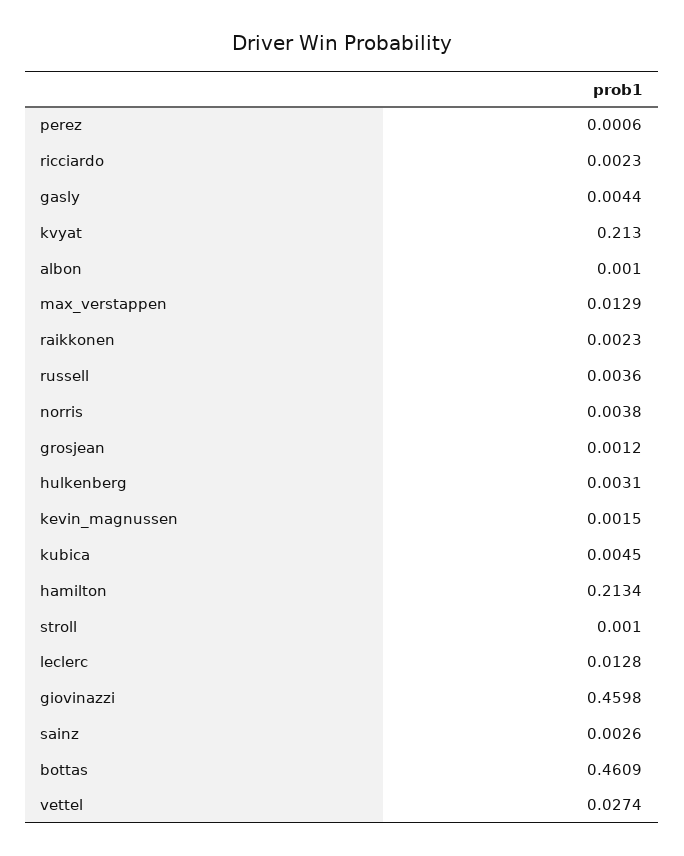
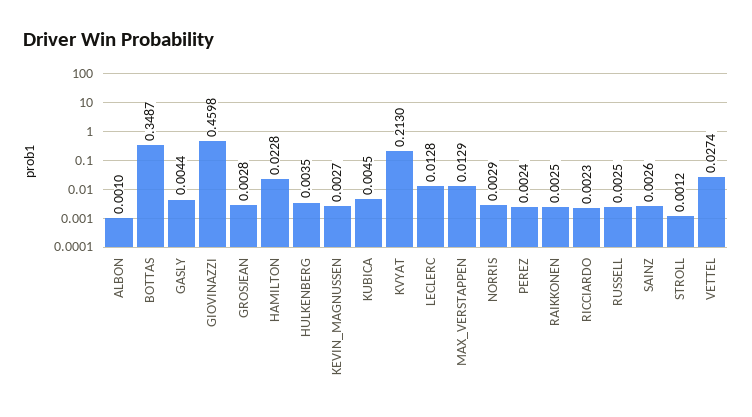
  {
-   "perez": 0.0006,
+   "perez": 0.0024,
    "ricciardo": 0.0023,
    "gasly": 0.0044,
    "kvyat": 0.213,
    "albon": 0.001,
    "max_verstappen": 0.0129,
-   "raikkonen": 0.0023,
+   "raikkonen": 0.0025,
-   "russell": 0.0036,
+   "russell": 0.0025,
-   "norris": 0.0038,
+   "norris": 0.0029,
-   "grosjean": 0.0012,
+   "grosjean": 0.0028,
-   "hulkenberg": 0.0031,
+   "hulkenberg": 0.0035,
-   "kevin_magnussen": 0.0015,
+   "kevin_magnussen": 0.0027,
    "kubica": 0.0045,
-   "hamilton": 0.2134,
+   "hamilton": 0.0228,
-   "stroll": 0.001,
+   "stroll": 0.0012,
    "leclerc": 0.0128,
    "giovinazzi": 0.4598,
    "sainz": 0.0026,
-   "bottas": 0.4609,
+   "bottas": 0.3487,
    "vettel": 0.0274
  }

